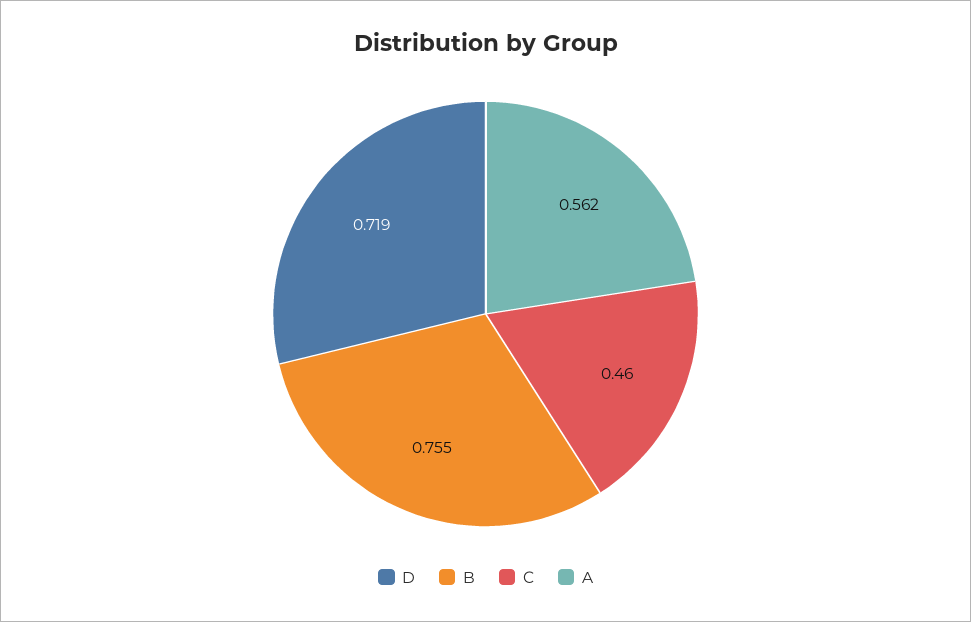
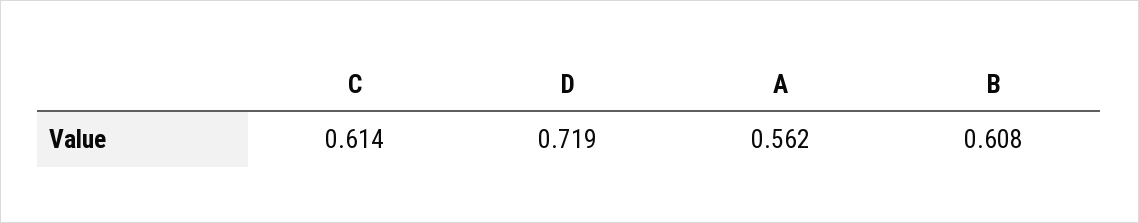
  {
    "D": 0.719,
-   "B": 0.755,
+   "B": 0.608,
-   "C": 0.46,
+   "C": 0.614,
    "A": 0.562
  }

